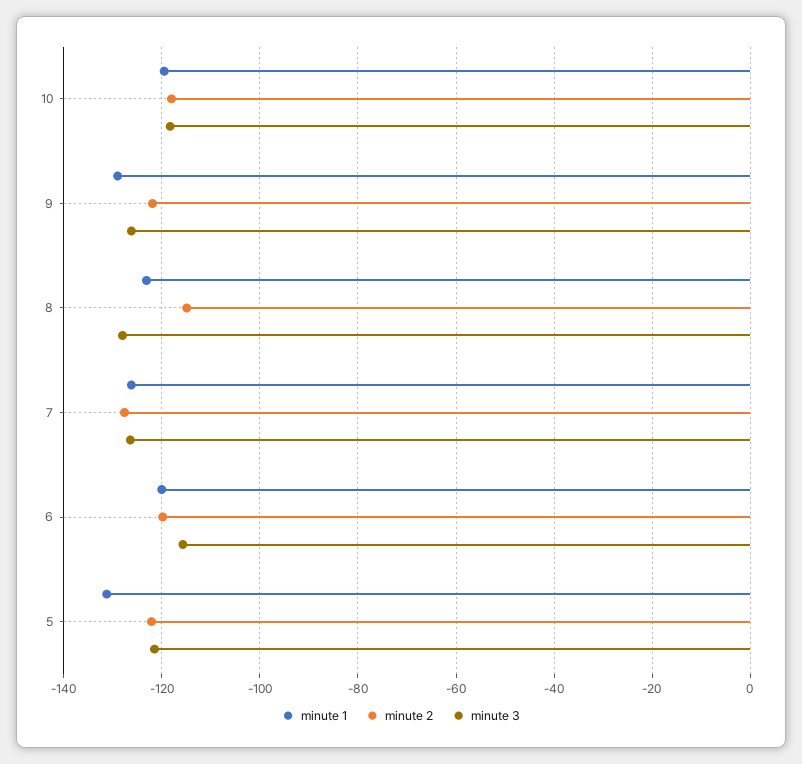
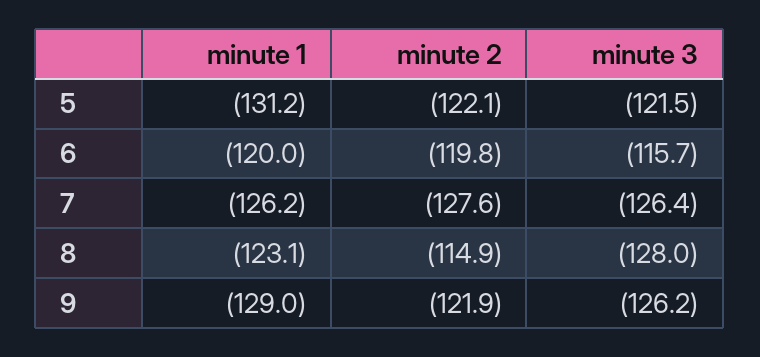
  {
    "minute 1": {
-     "10": -120,
      "9": -129,
      "8": -123.1,
      "7": -126.2,
      "6": -120,
      "5": -131.2
    },
    "minute 2": {
-     "10": -118,
      "9": -121.9,
      "8": -114.9,
      "7": -127.6,
      "6": -119.8,
      "5": -122.1
    },
    "minute 3": {
-     "10": -118,
      "9": -126.2,
      "8": -128,
      "7": -126.4,
      "6": -115.7,
      "5": -121.5
    }
  }

